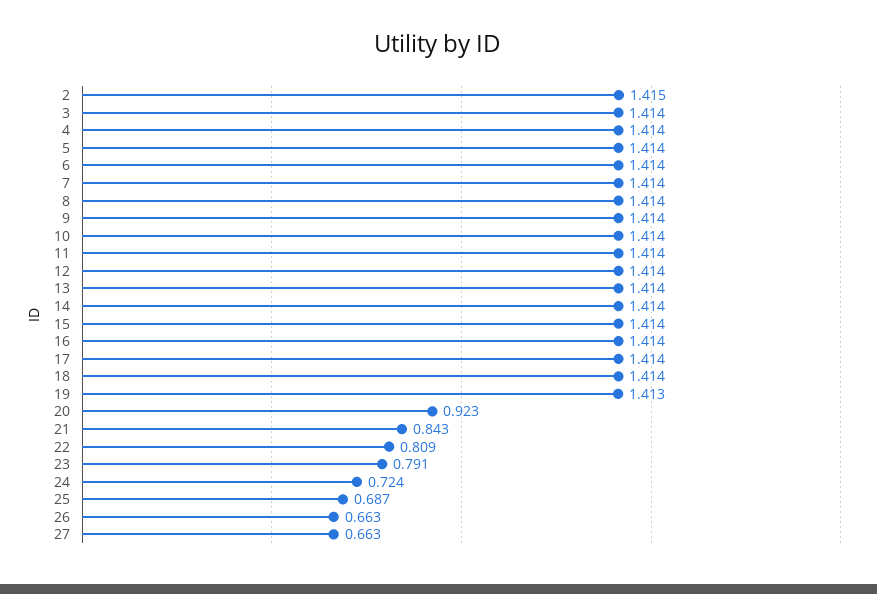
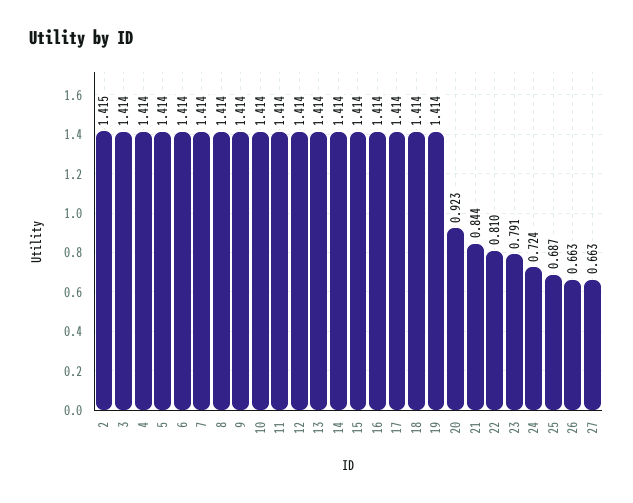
  {
    "2": 1.415,
    "3": 1.414,
    "4": 1.414,
    "5": 1.414,
    "6": 1.414,
    "7": 1.414,
    "8": 1.414,
    "9": 1.414,
    "10": 1.414,
    "11": 1.414,
    "12": 1.414,
    "13": 1.414,
    "14": 1.414,
    "15": 1.414,
    "16": 1.414,
    "17": 1.414,
    "18": 1.414,
-   "19": 1.413,
+   "19": 1.414,
    "20": 0.923,
-   "21": 0.843,
+   "21": 0.844,
-   "22": 0.809,
+   "22": 0.81,
    "23": 0.791,
    "24": 0.724,
    "25": 0.687,
    "26": 0.663,
    "27": 0.663
  }

